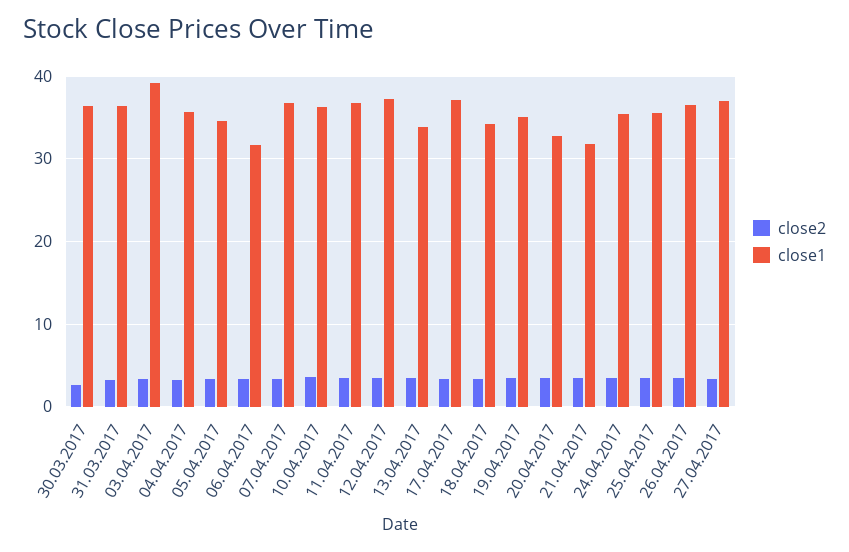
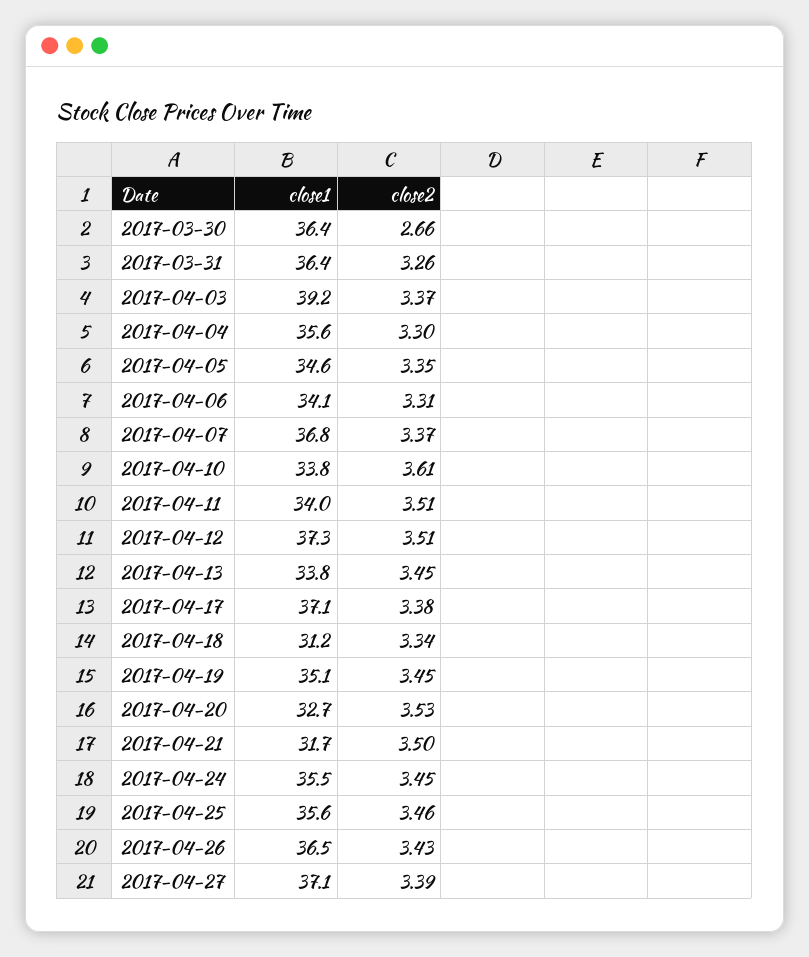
  {
    "close2": {
      "30.03.2017": 2.66,
      "31.03.2017": 3.26,
      "03.04.2017": 3.37,
      "04.04.2017": 3.3,
      "05.04.2017": 3.35,
      "06.04.2017": 3.31,
      "07.04.2017": 3.37,
      "10.04.2017": 3.61,
      "11.04.2017": 3.51,
      "12.04.2017": 3.51,
      "13.04.2017": 3.45,
      "17.04.2017": 3.38,
      "18.04.2017": 3.34,
      "19.04.2017": 3.45,
      "20.04.2017": 3.53,
      "21.04.2017": 3.5,
      "24.04.2017": 3.45,
      "25.04.2017": 3.46,
      "26.04.2017": 3.43,
      "27.04.2017": 3.39
    },
    "close1": {
      "30.03.2017": 36.4,
      "31.03.2017": 36.4,
      "03.04.2017": 39.2,
      "04.04.2017": 35.6,
      "05.04.2017": 34.6,
-     "06.04.2017": 32,
+     "06.04.2017": 34.1,
      "07.04.2017": 36.8,
-     "10.04.2017": 36,
+     "10.04.2017": 33.8,
-     "11.04.2017": 37,
+     "11.04.2017": 34,
      "12.04.2017": 37.3,
      "13.04.2017": 33.8,
      "17.04.2017": 37.1,
-     "18.04.2017": 34,
+     "18.04.2017": 31.2,
      "19.04.2017": 35.1,
      "20.04.2017": 32.7,
      "21.04.2017": 31.7,
      "24.04.2017": 35.5,
      "25.04.2017": 35.6,
      "26.04.2017": 36.5,
      "27.04.2017": 37.1
    }
  }

